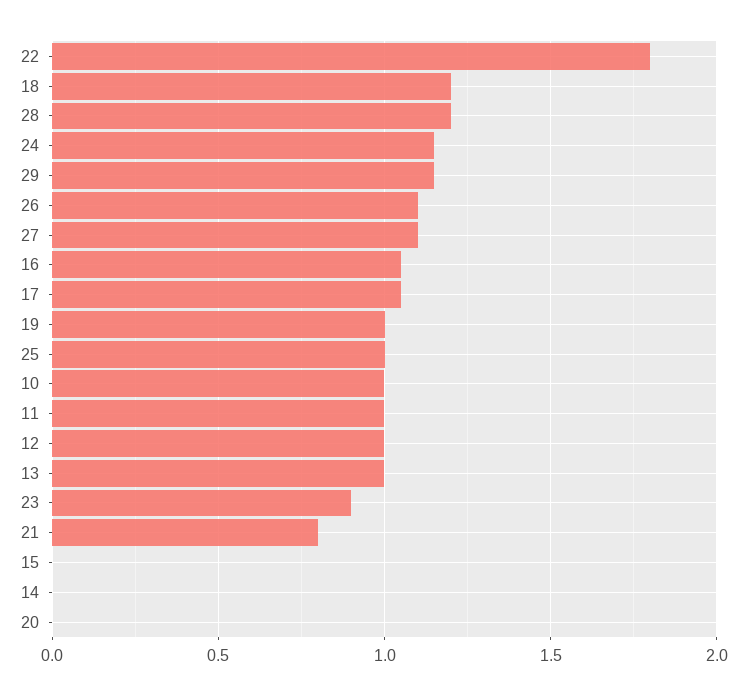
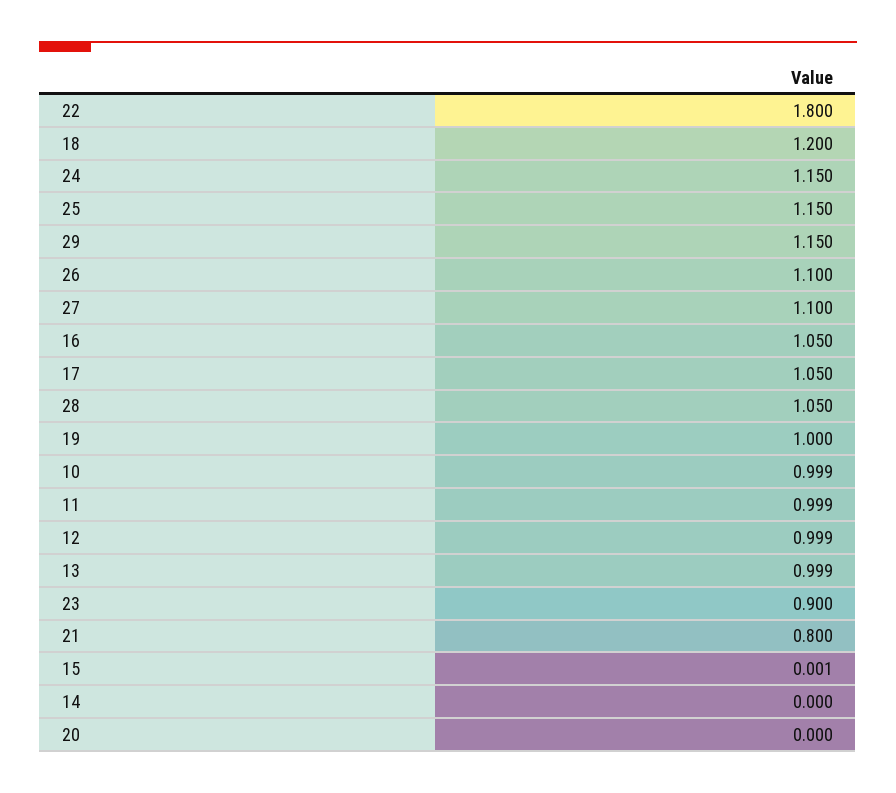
  {
    "22": 1.8,
    "18": 1.2,
-   "28": 1.2,
+   "28": 1.05,
    "24": 1.15,
    "29": 1.15,
    "26": 1.1,
    "27": 1.1,
    "16": 1.05,
    "17": 1.05,
    "19": 1,
-   "25": 1,
+   "25": 1.15,
    "10": 0.999,
    "11": 0.999,
    "12": 0.999,
    "13": 0.999,
    "23": 0.9,
    "21": 0.8,
    "15": 0.001,
    "14": 0,
    "20": 0
  }

